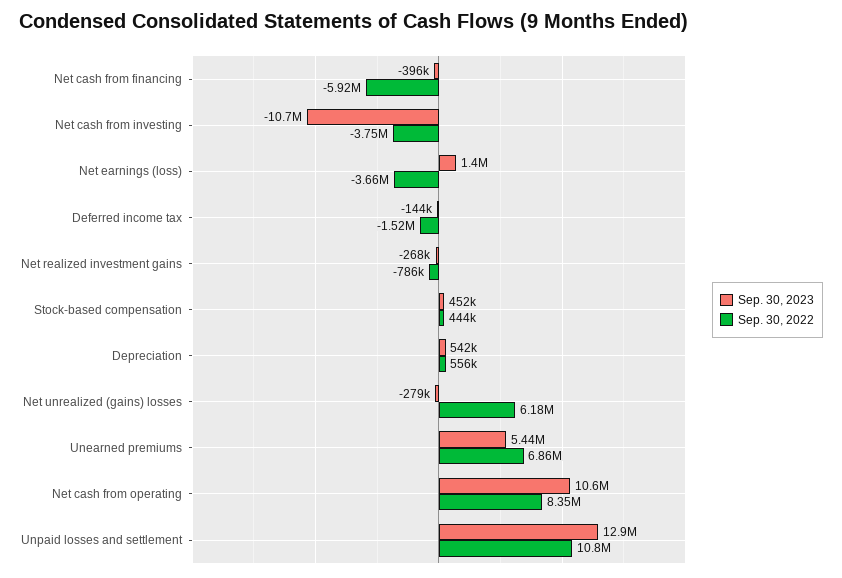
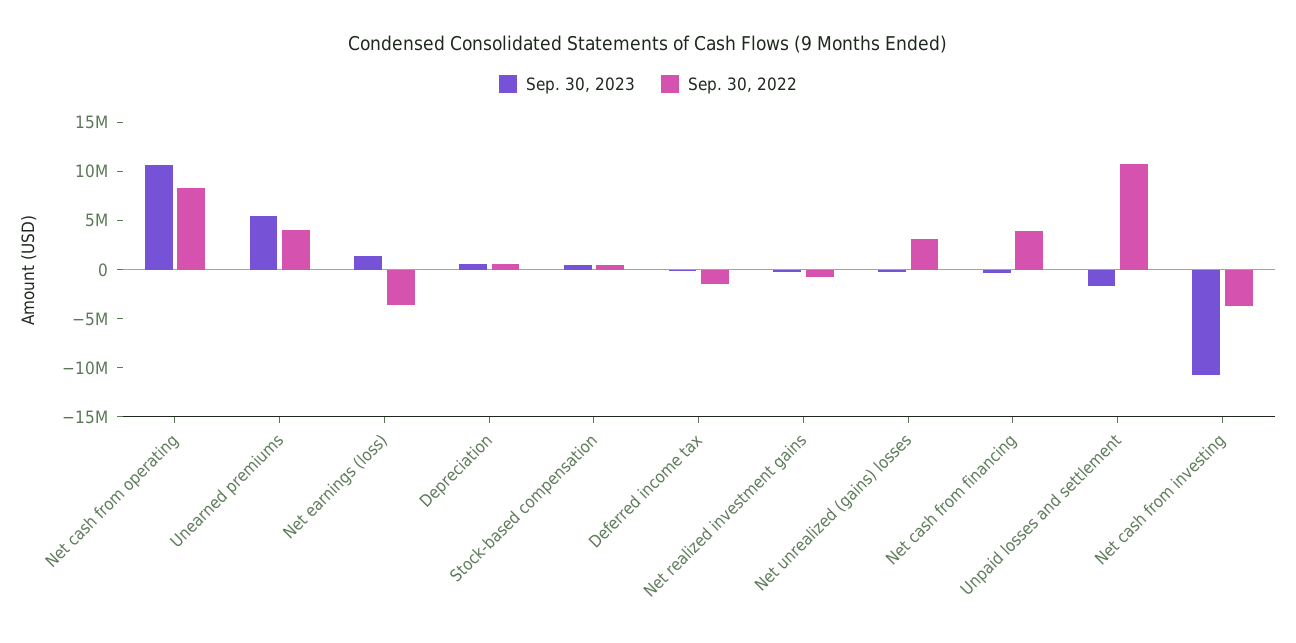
  {
    "Sep. 30, 2023": {
      "Net cash from financing": -396000,
      "Net cash from investing": -10700000,
      "Net earnings (loss)": 1400000,
      "Deferred income tax": -144000,
      "Net realized investment gains": -268000,
      "Stock-based compensation": 452000,
      "Depreciation": 542000,
      "Net unrealized (gains) losses": -279000,
      "Unearned premiums": 5440000,
      "Net cash from operating": 10600000,
-     "Unpaid losses and settlement": 12900000
+     "Unpaid losses and settlement": -2000000
    },
    "Sep. 30, 2022": {
-     "Net cash from financing": -5920000,
+     "Net cash from financing": 4000000,
      "Net cash from investing": -3750000,
      "Net earnings (loss)": -3660000,
      "Deferred income tax": -1520000,
      "Net realized investment gains": -786000,
      "Stock-based compensation": 444000,
      "Depreciation": 556000,
-     "Net unrealized (gains) losses": 6180000,
+     "Net unrealized (gains) losses": 3000000,
-     "Unearned premiums": 6860000,
+     "Unearned premiums": 4000000,
      "Net cash from operating": 8350000,
      "Unpaid losses and settlement": 10800000
    }
  }

